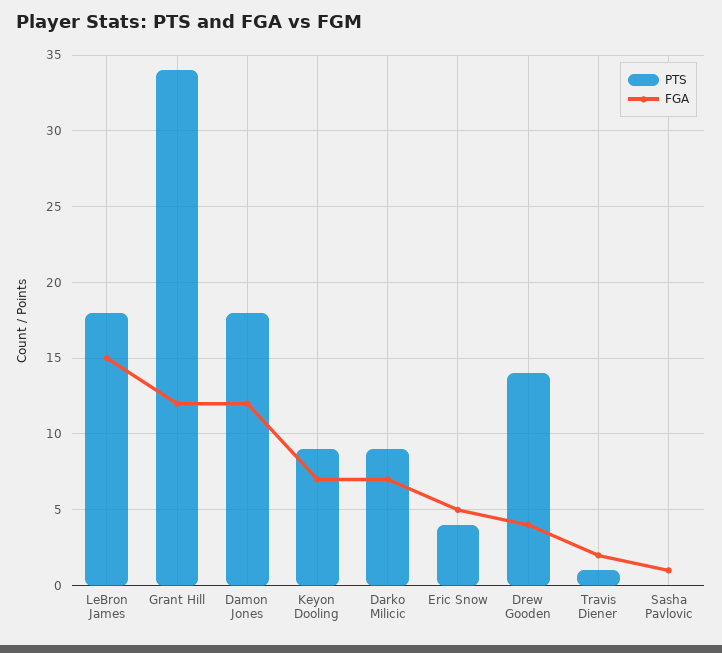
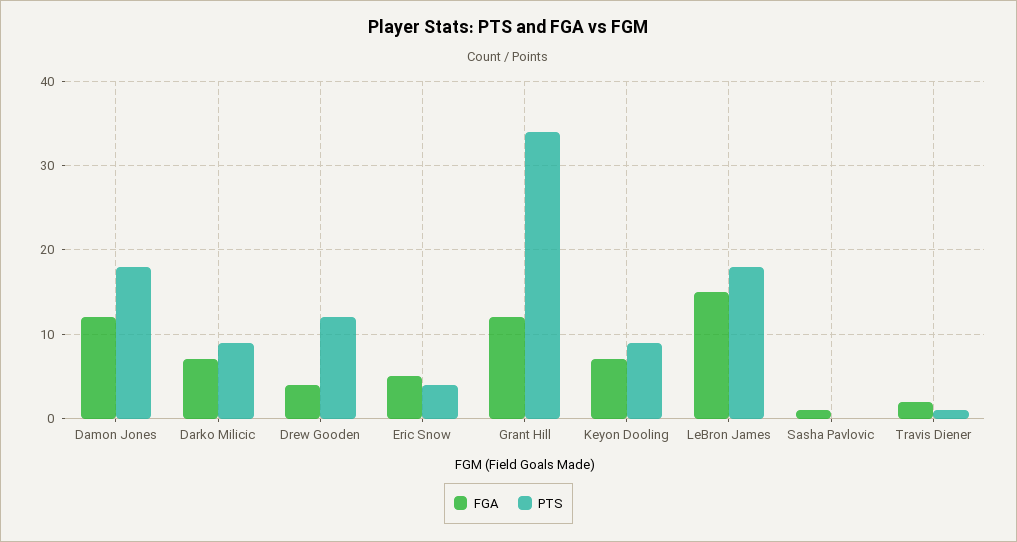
  {
    "PTS": {
      "LeBron James": 18,
      "Grant Hill": 34,
      "Damon Jones": 18,
      "Keyon Dooling": 9,
      "Darko Milicic": 9,
      "Eric Snow": 4,
-     "Drew Gooden": 14,
+     "Drew Gooden": 12,
      "Travis Diener": 1,
      "Sasha Pavlovic": 0
    },
    "FGA": {
      "LeBron James": 15,
      "Grant Hill": 12,
      "Damon Jones": 12,
      "Keyon Dooling": 7,
      "Darko Milicic": 7,
      "Eric Snow": 5,
      "Drew Gooden": 4,
      "Travis Diener": 2,
      "Sasha Pavlovic": 1
    }
  }

